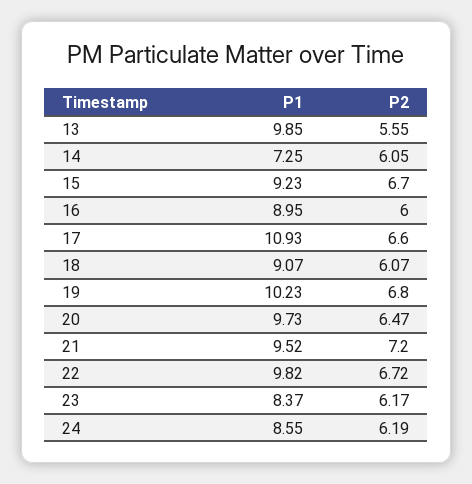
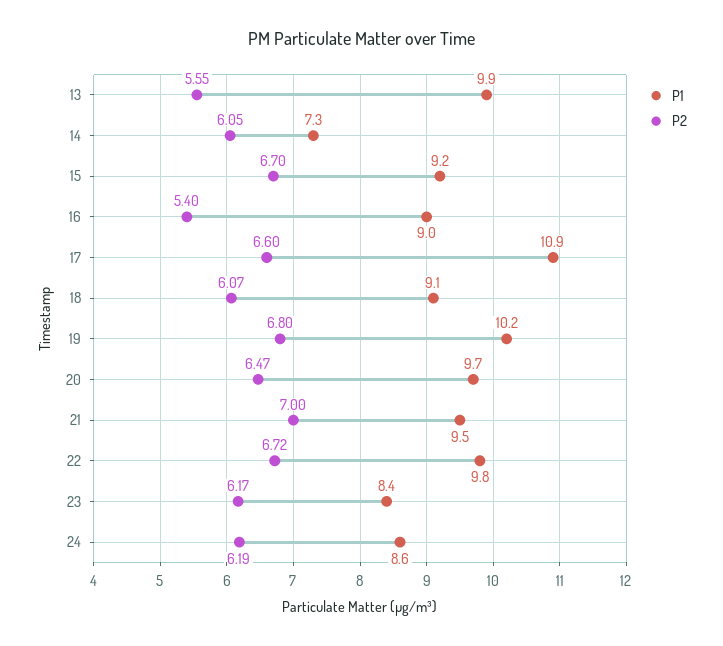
  {
    "P1": {
      "13": 9.85,
      "14": 7.25,
      "15": 9.23,
      "16": 8.95,
      "17": 10.93,
      "18": 9.07,
      "19": 10.23,
      "20": 9.73,
      "21": 9.52,
      "22": 9.82,
      "23": 8.37,
      "24": 8.55
    },
    "P2": {
      "13": 5.55,
      "14": 6.05,
      "15": 6.7,
-     "16": 6,
+     "16": 5.4,
      "17": 6.6,
      "18": 6.07,
      "19": 6.8,
      "20": 6.47,
-     "21": 7.2,
+     "21": 7,
      "22": 6.72,
      "23": 6.17,
      "24": 6.19
    }
  }

